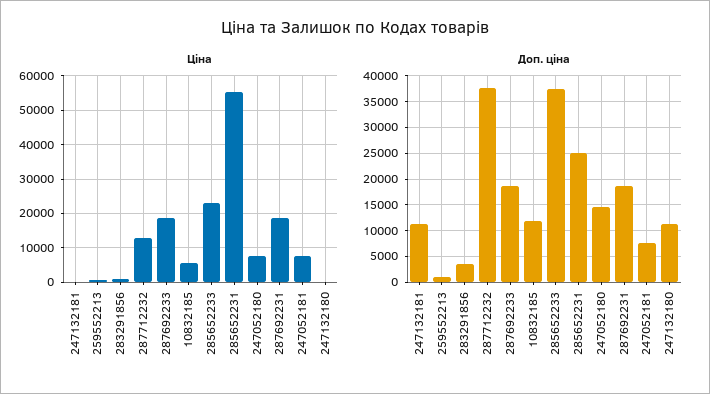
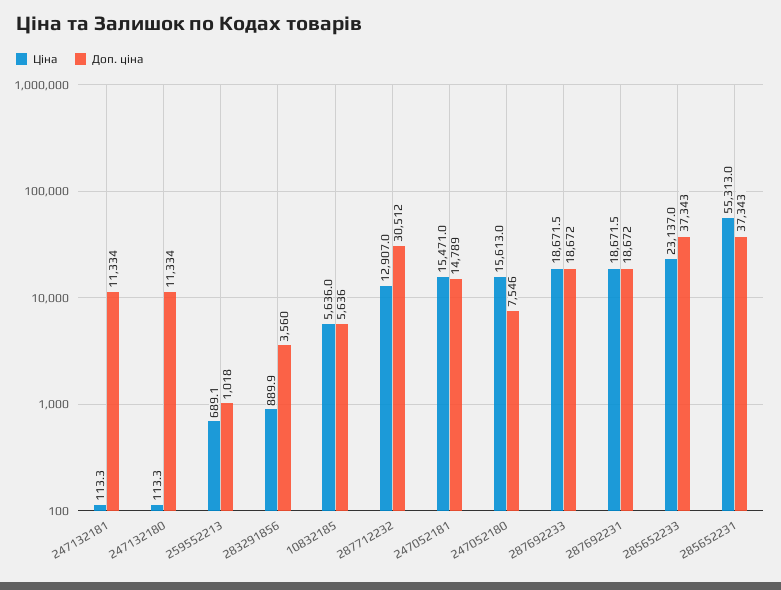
  {
    "Ціна": {
      "247132181": 113.3,
      "259552213": 689.1,
      "283291856": 889.9,
      "287712232": 12907,
      "287692233": 18671.5,
      "10832185": 5636,
      "285652233": 23137,
      "285652231": 55313,
-     "247052180": 8000,
+     "247052180": 15613,
      "287692231": 18671.5,
-     "247052181": 8000,
+     "247052181": 15471,
      "247132180": 113.3
    },
    "Доп. ціна": {
      "247132181": 11334,
      "259552213": 1018,
      "283291856": 3560,
-     "287712232": 37500,
+     "287712232": 30512,
      "287692233": 18672,
-     "10832185": 12500,
+     "10832185": 5636,
      "285652233": 37343,
-     "285652231": 25000,
+     "285652231": 37343,
-     "247052180": 15000,
+     "247052180": 7546,
      "287692231": 18672,
-     "247052181": 7500,
+     "247052181": 14789,
      "247132180": 11334
    }
  }

